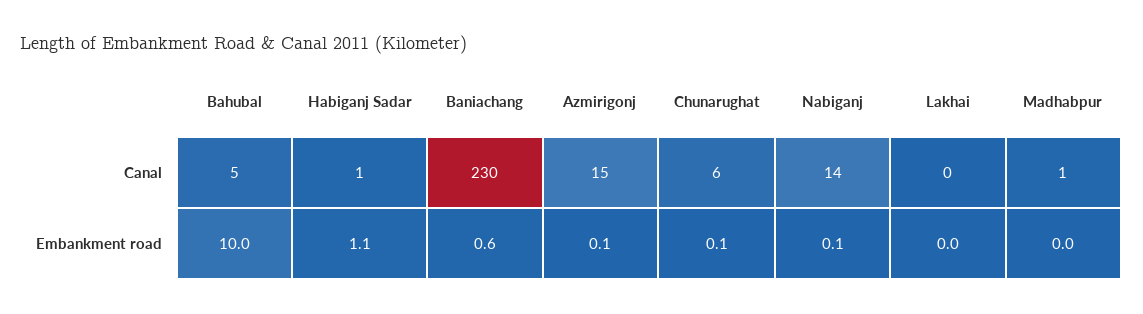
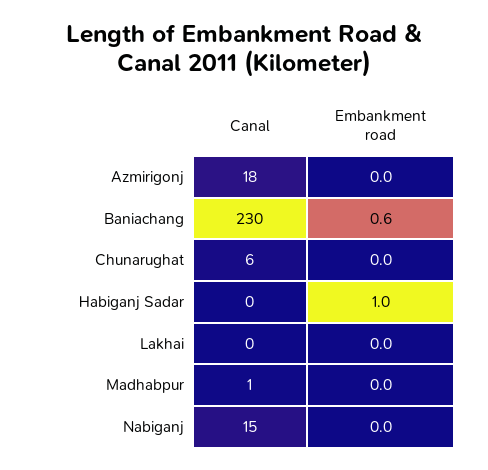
  {
-   "Bahubal": {
-     "Canal": 5,
-     "Embankment road": 10
-   },
    "Habiganj Sadar": {
-     "Canal": 1,
+     "Canal": 0,
-     "Embankment road": 1.1
+     "Embankment road": 1
    },
    "Baniachang": {
      "Canal": 230,
      "Embankment road": 0.6
    },
    "Azmirigonj": {
-     "Canal": 15,
+     "Canal": 18,
-     "Embankment road": 0.1
+     "Embankment road": 0
    },
    "Chunarughat": {
      "Canal": 6,
-     "Embankment road": 0.1
+     "Embankment road": 0
    },
    "Nabiganj": {
-     "Canal": 14,
+     "Canal": 15,
-     "Embankment road": 0.1
+     "Embankment road": 0
    },
    "Lakhai": {
      "Canal": 0,
      "Embankment road": 0
    },
    "Madhabpur": {
      "Canal": 1,
      "Embankment road": 0
    }
  }

